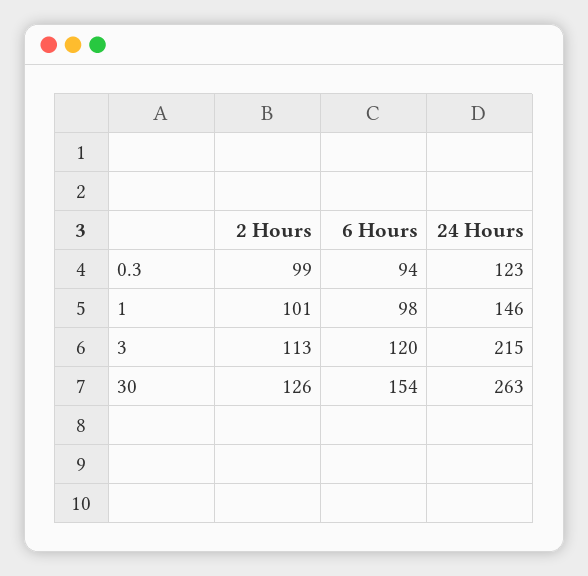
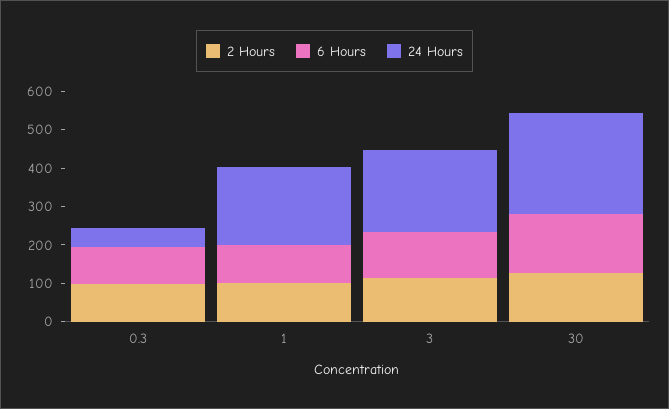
  {
    "2 Hours": {
      "0.3": 99,
      "1": 101,
      "3": 113,
      "30": 126
    },
    "6 Hours": {
      "0.3": 94,
      "1": 98,
      "3": 120,
      "30": 154
    },
    "24 Hours": {
-     "0.3": 123,
+     "0.3": 50,
-     "1": 146,
+     "1": 200,
      "3": 215,
      "30": 263
    }
  }

